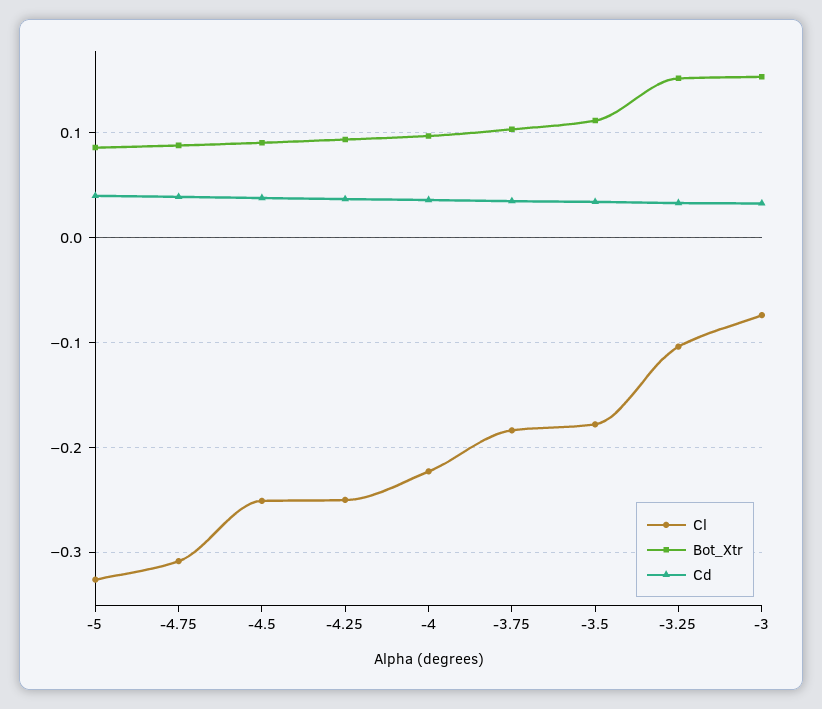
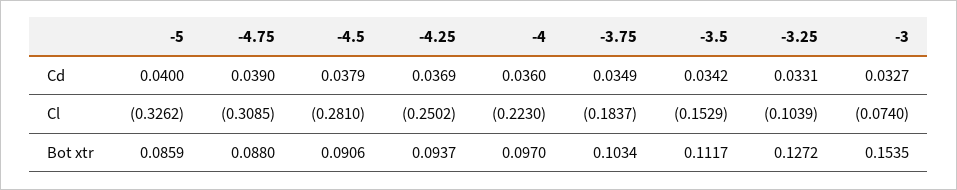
  {
    "Cl": {
      "-5": -0.3262,
      "-4.75": -0.3085,
-     "-4.5": -0.25,
+     "-4.5": -0.281,
      "-4.25": -0.2502,
      "-4": -0.223,
      "-3.75": -0.1837,
-     "-3.5": -0.18,
+     "-3.5": -0.1529,
      "-3.25": -0.1039,
      "-3": -0.074
    },
    "Bot_Xtr": {
      "-5": 0.0859,
      "-4.75": 0.088,
      "-4.5": 0.0906,
      "-4.25": 0.0937,
      "-4": 0.097,
      "-3.75": 0.1034,
      "-3.5": 0.1117,
-     "-3.25": 0.15,
+     "-3.25": 0.1272,
      "-3": 0.1535
    },
    "Cd": {
      "-5": 0.04,
      "-4.75": 0.039,
      "-4.5": 0.0379,
      "-4.25": 0.0369,
      "-4": 0.036,
      "-3.75": 0.0349,
      "-3.5": 0.0342,
      "-3.25": 0.0331,
      "-3": 0.0327
    }
  }

